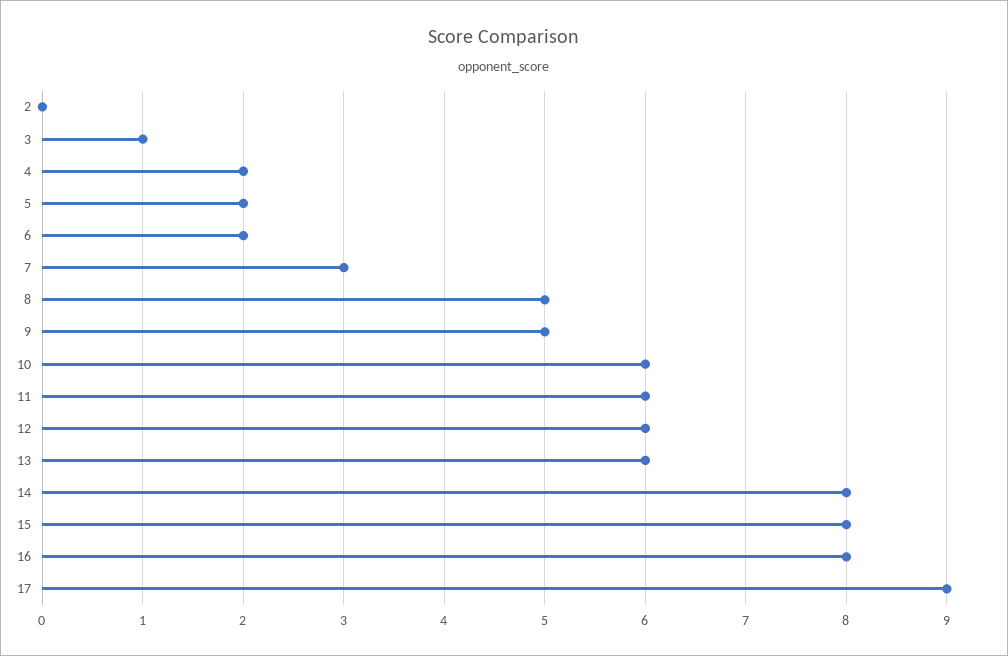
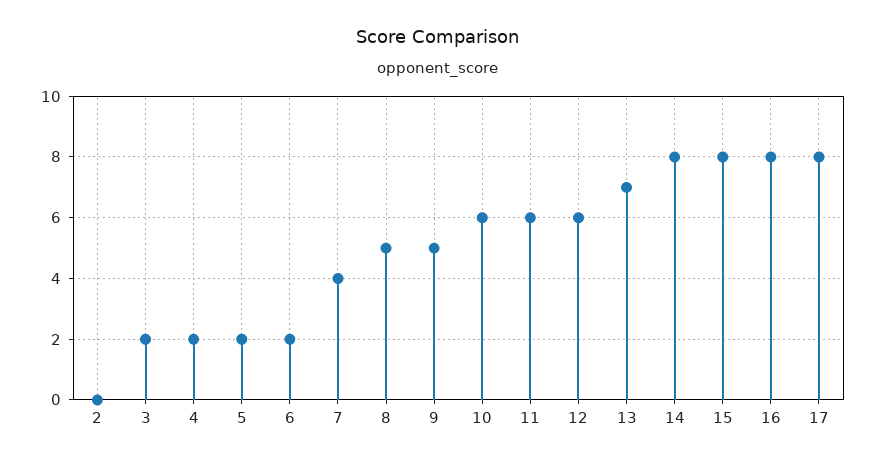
  {
    "2": 0,
-   "3": 1,
+   "3": 2,
    "4": 2,
    "5": 2,
    "6": 2,
-   "7": 3,
+   "7": 4,
    "8": 5,
    "9": 5,
    "10": 6,
    "11": 6,
    "12": 6,
-   "13": 6,
+   "13": 7,
    "14": 8,
    "15": 8,
    "16": 8,
-   "17": 9
+   "17": 8
  }

